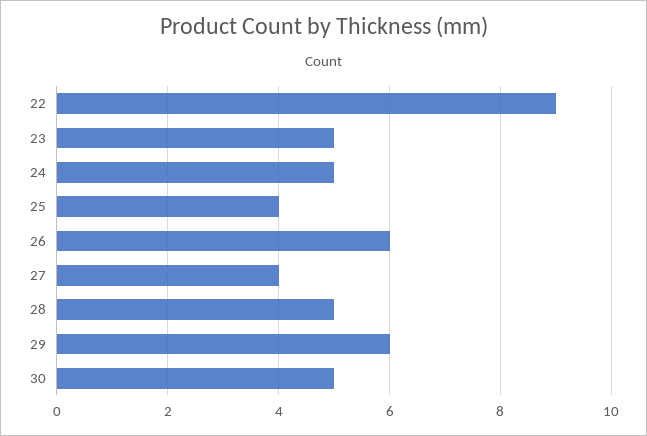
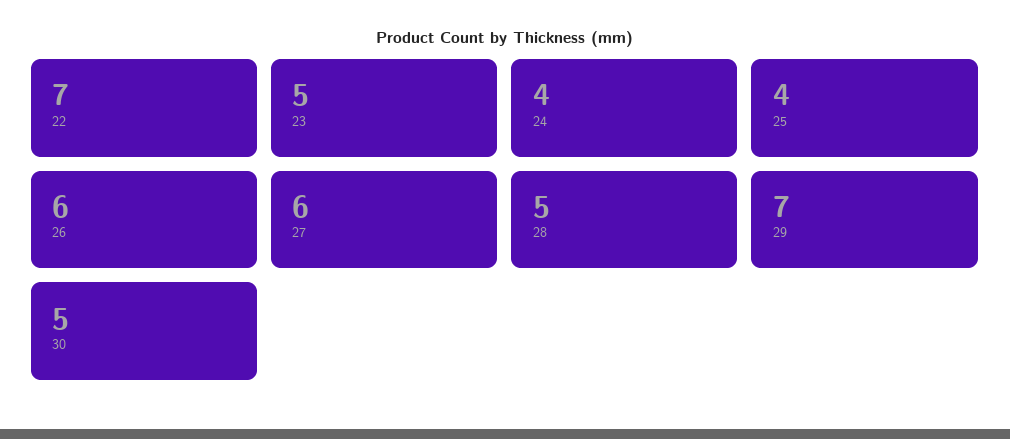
  {
-   "22": 9,
+   "22": 7,
    "23": 5,
-   "24": 5,
+   "24": 4,
    "25": 4,
    "26": 6,
-   "27": 4,
+   "27": 6,
    "28": 5,
-   "29": 6,
+   "29": 7,
    "30": 5
  }

